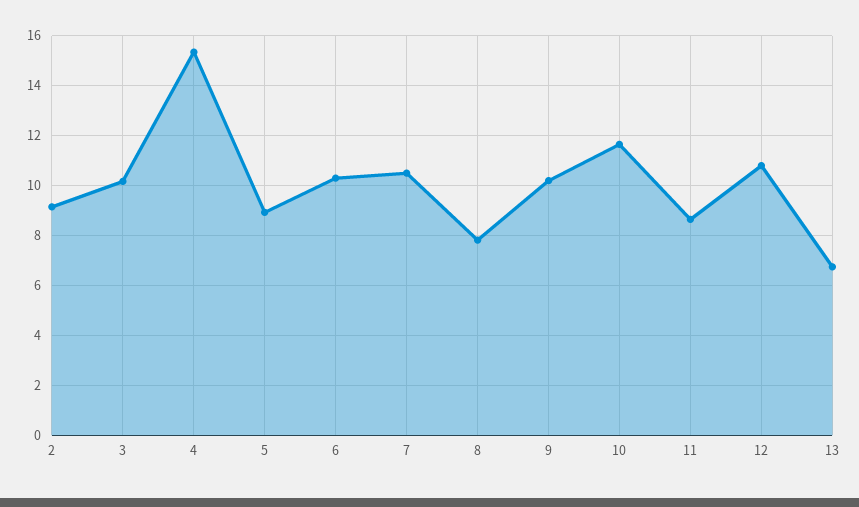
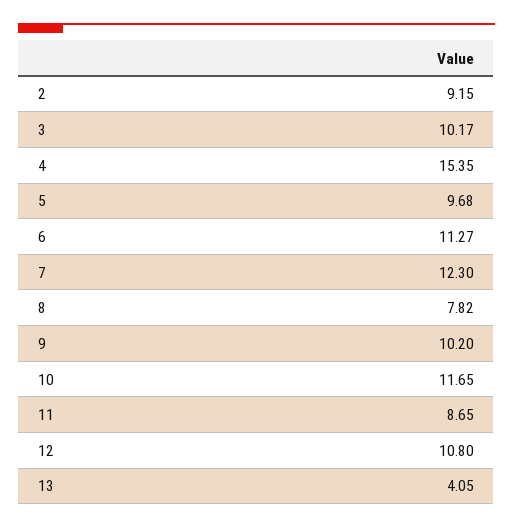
  {
    "2": 9.15,
    "3": 10.17,
    "4": 15.35,
-   "5": 9,
+   "5": 9.68,
-   "6": 10.25,
+   "6": 11.27,
-   "7": 10.5,
+   "7": 12.3,
    "8": 7.82,
    "9": 10.2,
    "10": 11.65,
    "11": 8.65,
    "12": 10.8,
-   "13": 6.75
+   "13": 4.05
  }

